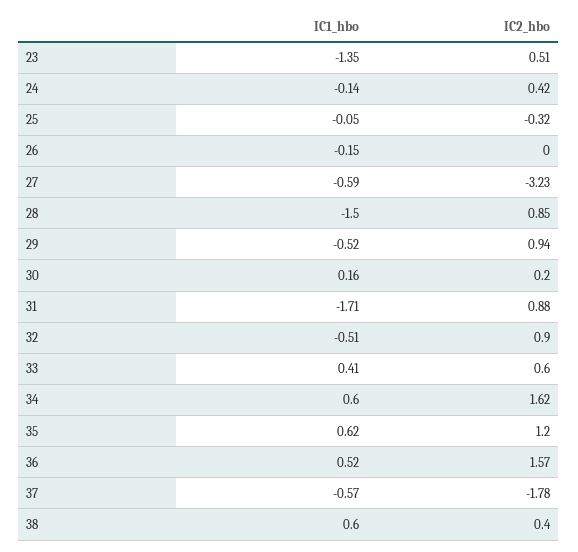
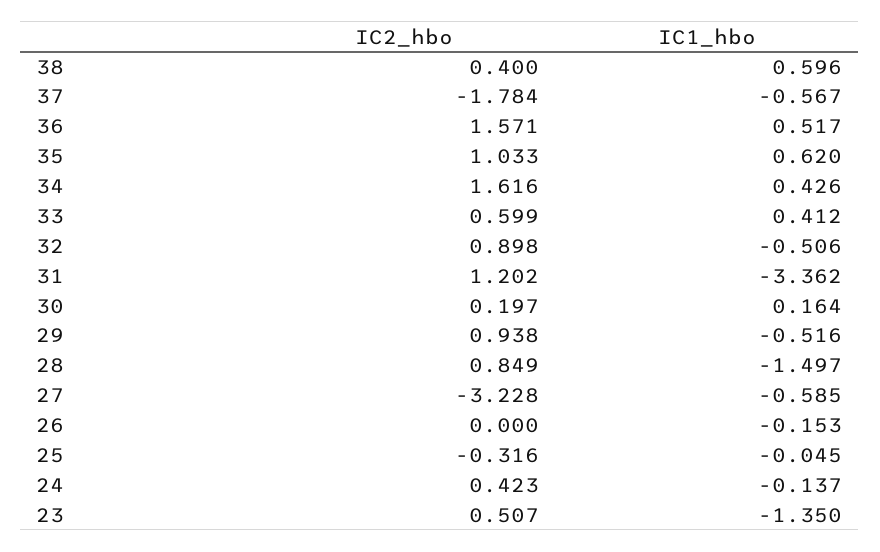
  {
    "IC1_hbo": {
      "23": -1.35,
      "24": -0.137,
      "25": -0.045,
      "26": -0.153,
      "27": -0.585,
      "28": -1.497,
      "29": -0.516,
      "30": 0.164,
-     "31": -1.71,
+     "31": -3.362,
      "32": -0.506,
      "33": 0.412,
-     "34": 0.6,
+     "34": 0.426,
      "35": 0.62,
      "36": 0.517,
      "37": -0.567,
      "38": 0.596
    },
    "IC2_hbo": {
      "23": 0.507,
      "24": 0.423,
      "25": -0.316,
      "26": 0,
      "27": -3.228,
      "28": 0.849,
      "29": 0.938,
      "30": 0.197,
-     "31": 0.88,
+     "31": 1.202,
      "32": 0.898,
      "33": 0.599,
      "34": 1.616,
-     "35": 1.2,
+     "35": 1.033,
      "36": 1.571,
      "37": -1.784,
      "38": 0.4
    }
  }

